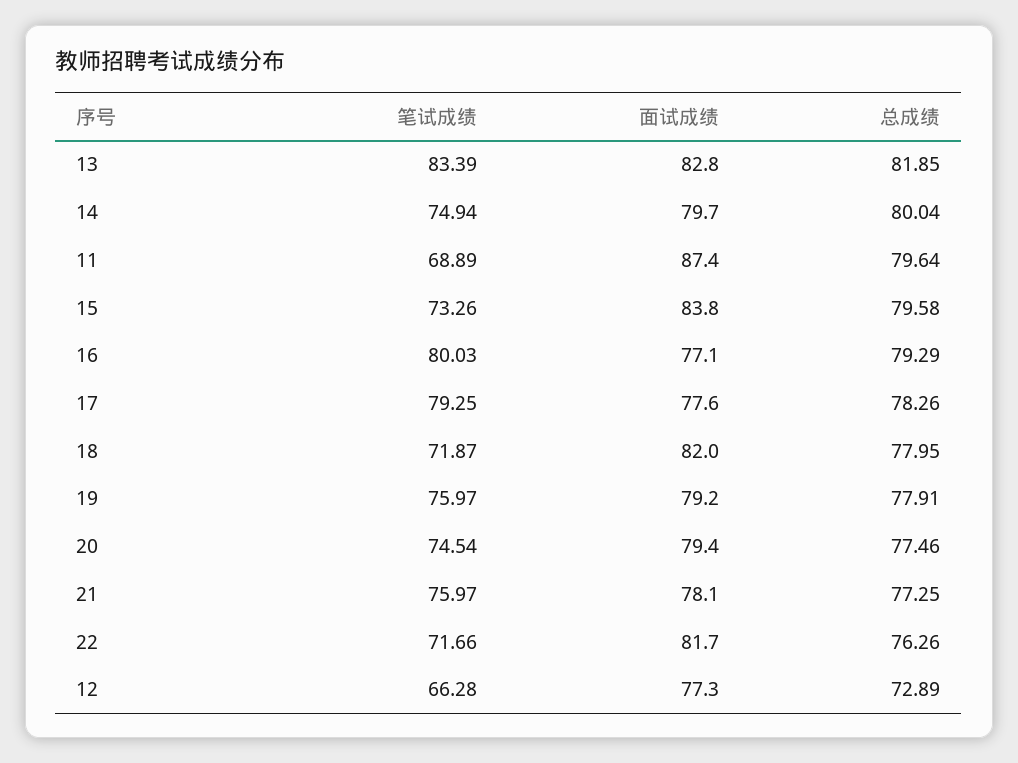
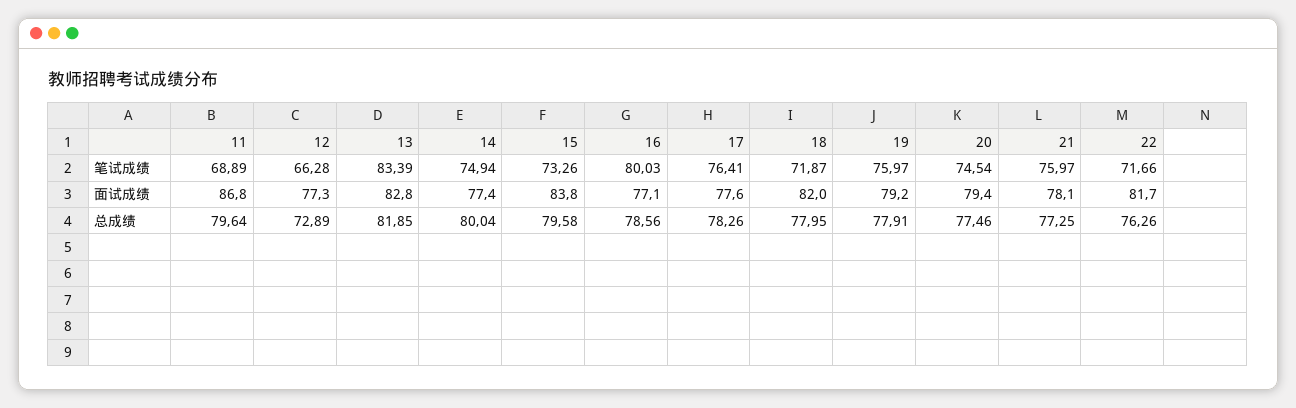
  {
    "笔试成绩": {
      "13": 83.39,
      "14": 74.94,
      "11": 68.89,
      "15": 73.26,
      "16": 80.03,
-     "17": 79.25,
+     "17": 76.41,
      "18": 71.87,
      "19": 75.97,
      "20": 74.54,
      "21": 75.97,
      "22": 71.66,
      "12": 66.28
    },
    "面试成绩": {
      "13": 82.8,
-     "14": 79.7,
+     "14": 77.4,
-     "11": 87.4,
+     "11": 86.8,
      "15": 83.8,
      "16": 77.1,
      "17": 77.6,
      "18": 82,
      "19": 79.2,
      "20": 79.4,
      "21": 78.1,
      "22": 81.7,
      "12": 77.3
    },
    "总成绩": {
      "13": 81.85,
      "14": 80.04,
      "11": 79.64,
      "15": 79.58,
-     "16": 79.29,
+     "16": 78.56,
      "17": 78.26,
      "18": 77.95,
      "19": 77.91,
      "20": 77.46,
      "21": 77.25,
      "22": 76.26,
      "12": 72.89
    }
  }

